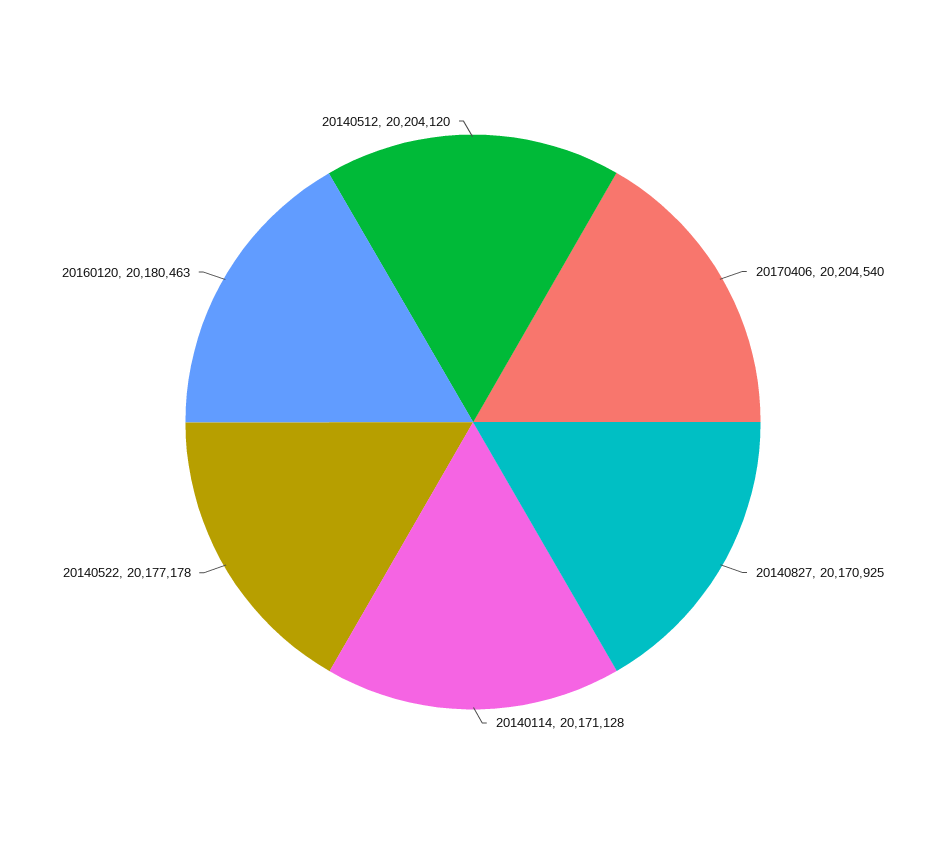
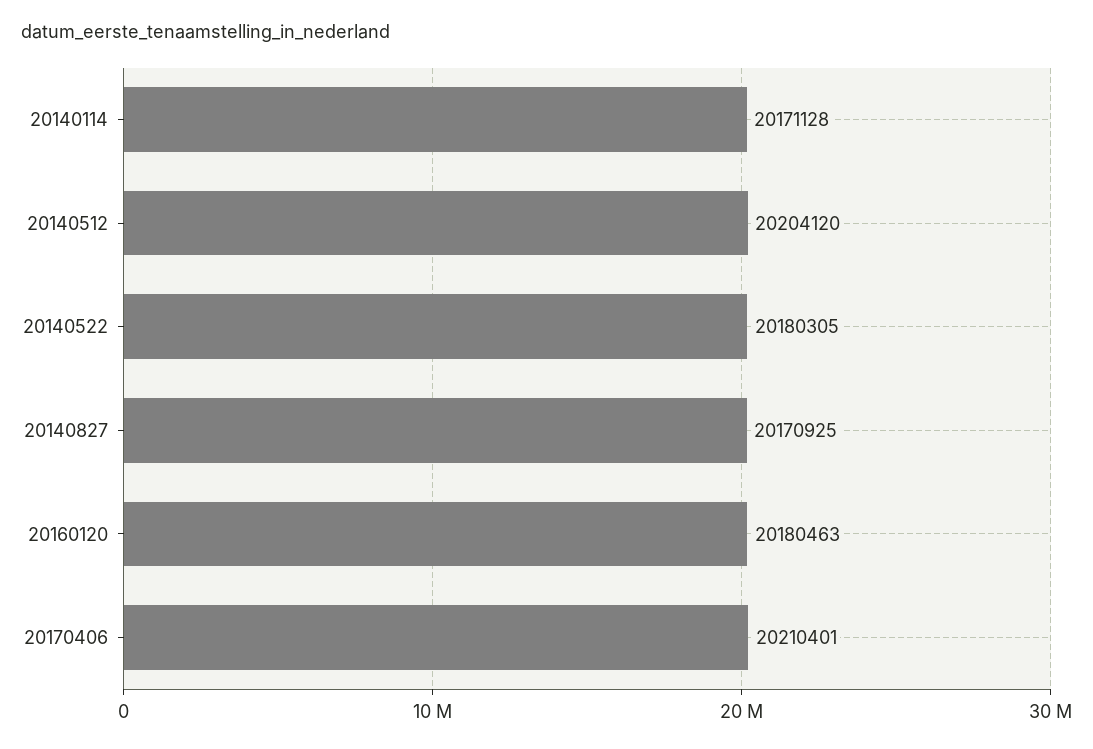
  {
-   "20170406": 20204540,
+   "20170406": 20210401,
    "20140827": 20170925,
    "20140114": 20171128,
-   "20140522": 20177178,
+   "20140522": 20180305,
    "20160120": 20180463,
    "20140512": 20204120
  }

